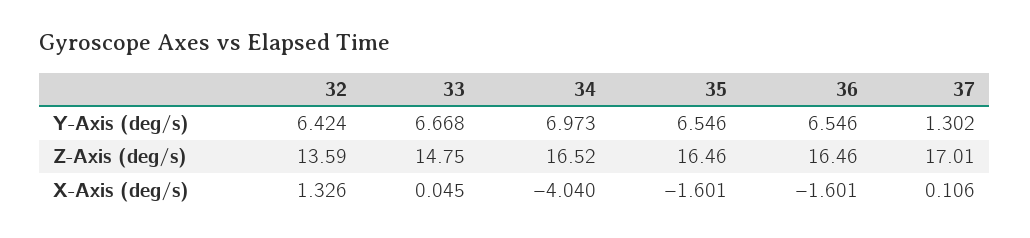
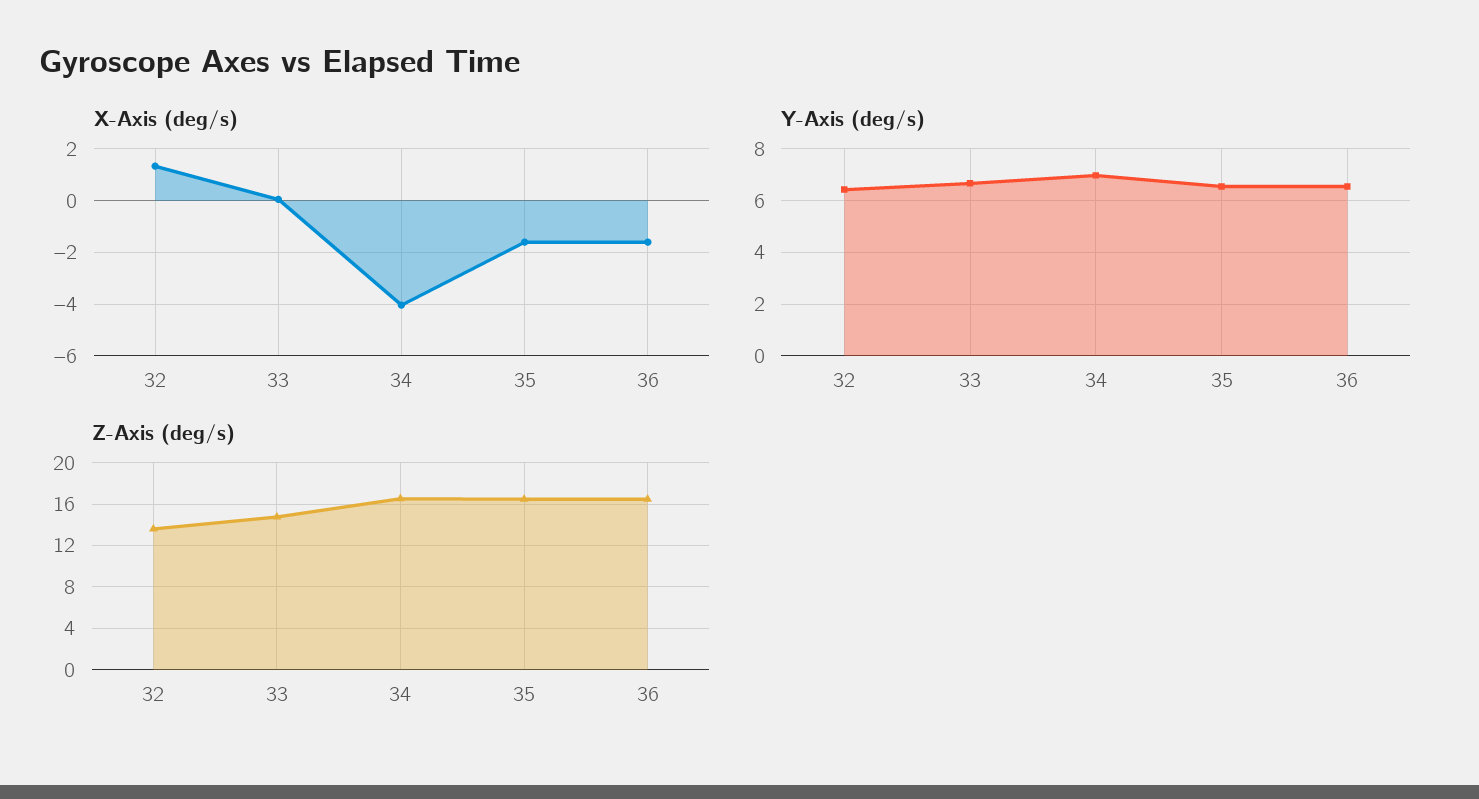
  {
    "Y-Axis (deg/s)": {
      "32": 6.424,
      "33": 6.668,
      "34": 6.973,
      "35": 6.546,
-     "36": 6.546,
+     "36": 6.546
-     "37": 1.302
    },
    "Z-Axis (deg/s)": {
      "32": 13.59,
      "33": 14.75,
      "34": 16.52,
      "35": 16.46,
-     "36": 16.46,
+     "36": 16.46
-     "37": 17.01
    },
    "X-Axis (deg/s)": {
      "32": 1.326,
      "33": 0.045,
      "34": -4.04,
      "35": -1.601,
-     "36": -1.601,
+     "36": -1.601
-     "37": 0.106
    }
  }

